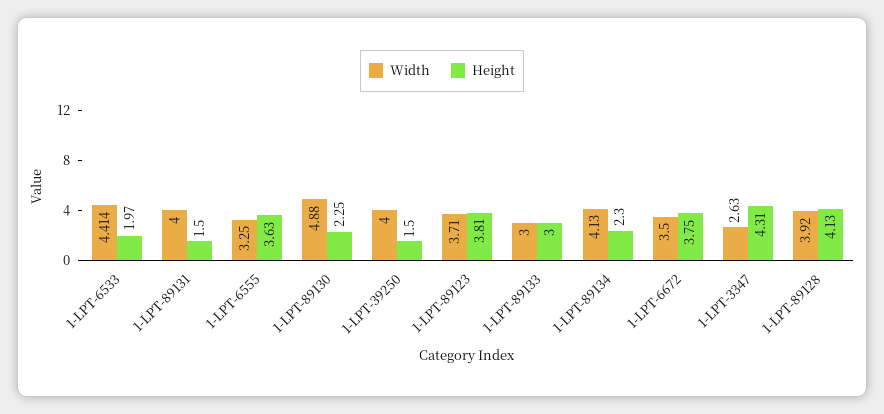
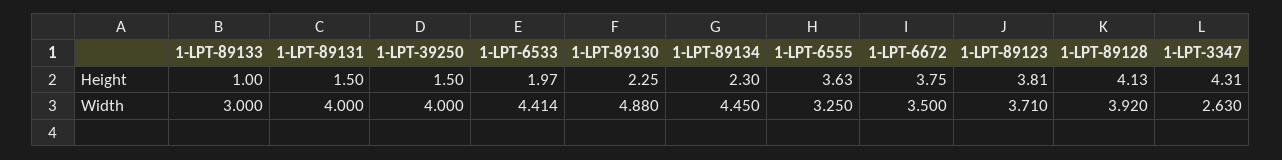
  {
    "Width": {
      "1-LPT-6533": 4.414,
      "1-LPT-89131": 4,
      "1-LPT-6555": 3.25,
      "1-LPT-89130": 4.88,
      "1-LPT-39250": 4,
      "1-LPT-89123": 3.71,
      "1-LPT-89133": 3,
-     "1-LPT-89134": 4.13,
+     "1-LPT-89134": 4.45,
      "1-LPT-6672": 3.5,
      "1-LPT-3347": 2.63,
      "1-LPT-89128": 3.92
    },
    "Height": {
      "1-LPT-6533": 1.97,
      "1-LPT-89131": 1.5,
      "1-LPT-6555": 3.63,
      "1-LPT-89130": 2.25,
      "1-LPT-39250": 1.5,
      "1-LPT-89123": 3.81,
-     "1-LPT-89133": 3,
+     "1-LPT-89133": 1,
      "1-LPT-89134": 2.3,
      "1-LPT-6672": 3.75,
      "1-LPT-3347": 4.31,
      "1-LPT-89128": 4.13
    }
  }

